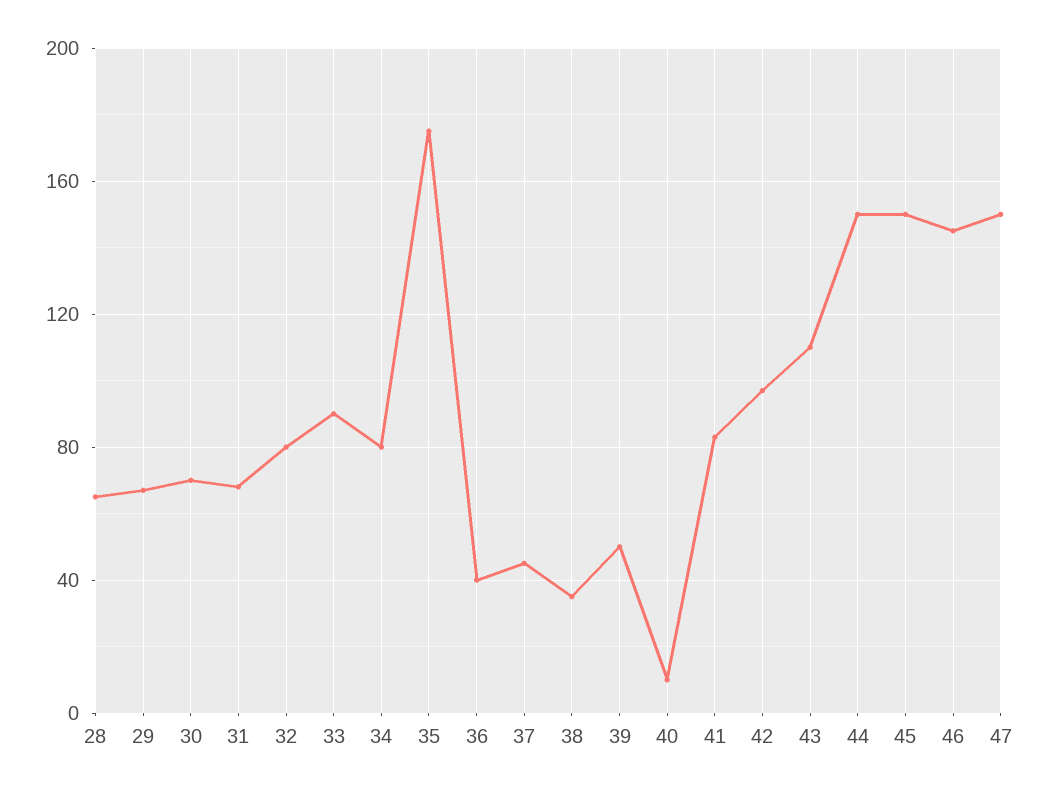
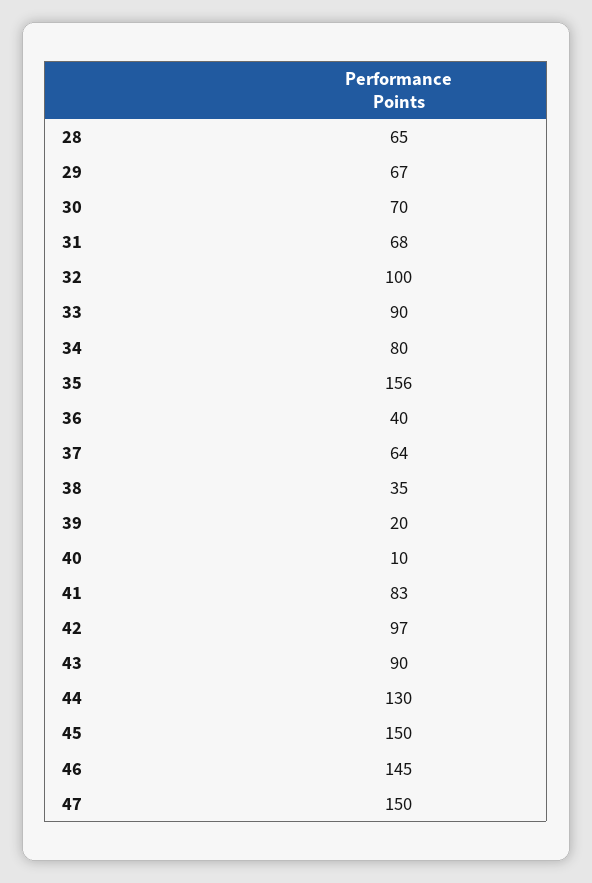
  {
    "28": 65,
    "29": 67,
    "30": 70,
    "31": 68,
-   "32": 80,
+   "32": 100,
    "33": 90,
    "34": 80,
-   "35": 175,
+   "35": 156,
    "36": 40,
-   "37": 45,
+   "37": 64,
    "38": 35,
-   "39": 50,
+   "39": 20,
    "40": 10,
    "41": 83,
    "42": 97,
-   "43": 110,
+   "43": 90,
-   "44": 150,
+   "44": 130,
    "45": 150,
    "46": 145,
    "47": 150
  }

